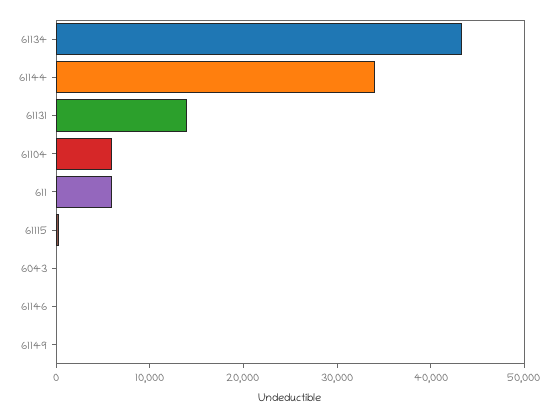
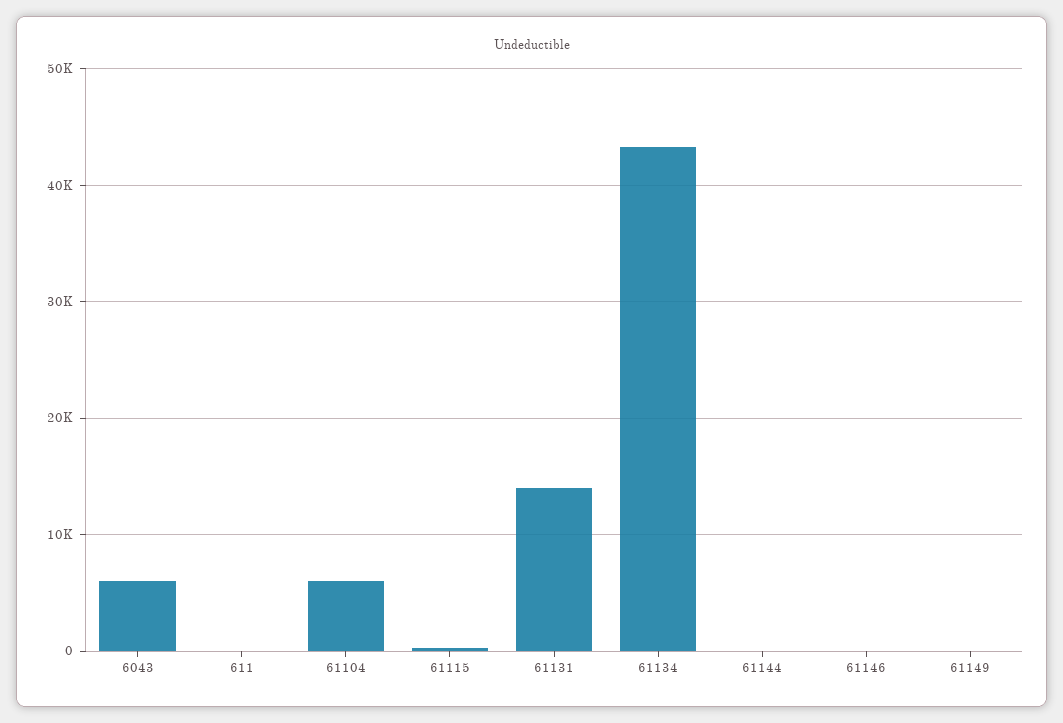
  {
    "61134": 43000,
-   "61144": 34000,
+   "61144": 0,
    "61131": 14000,
    "61104": 6000,
-   "611": 6000,
+   "611": 0,
    "61115": 0,
-   "6043": 0,
+   "6043": 6000,
    "61146": 0,
    "61149": 0
  }

